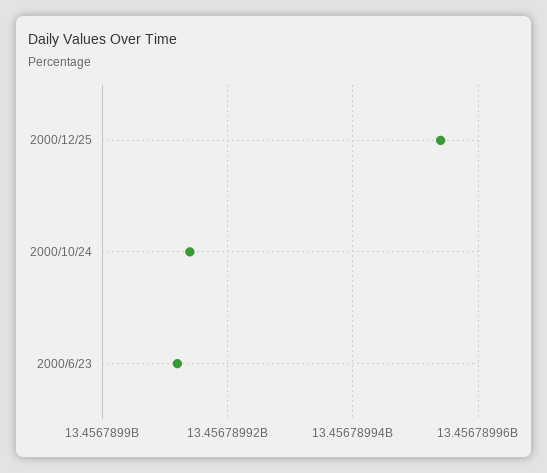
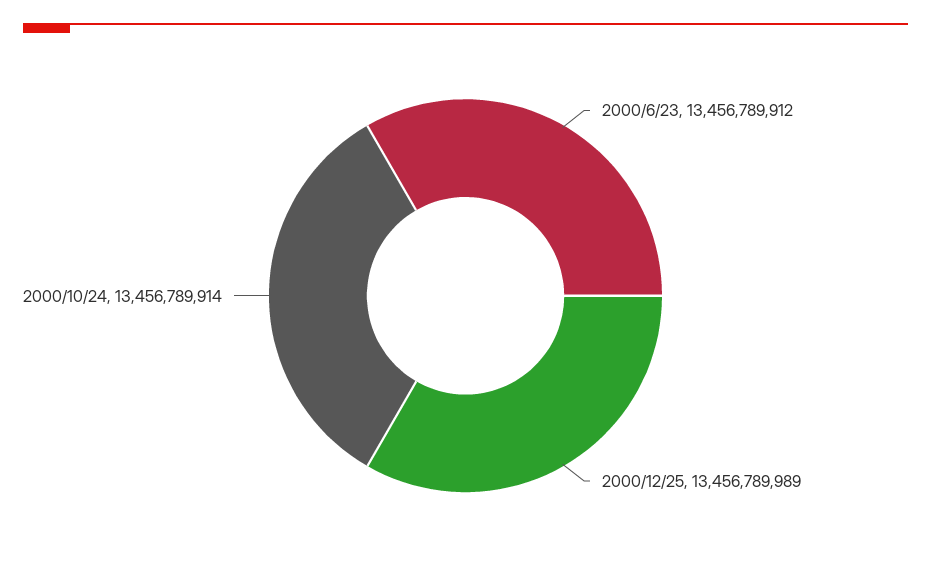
  {
-   "2000/12/25": 13456789955,
+   "2000/12/25": 13456789989,
    "2000/10/24": 13456789914,
    "2000/6/23": 13456789912
  }

